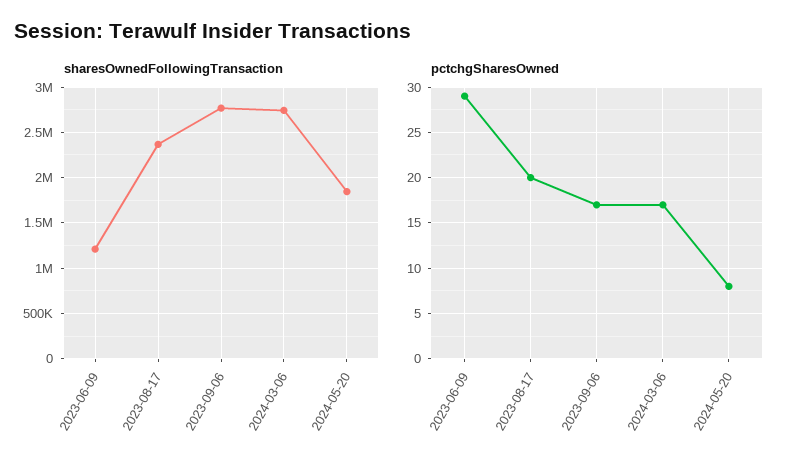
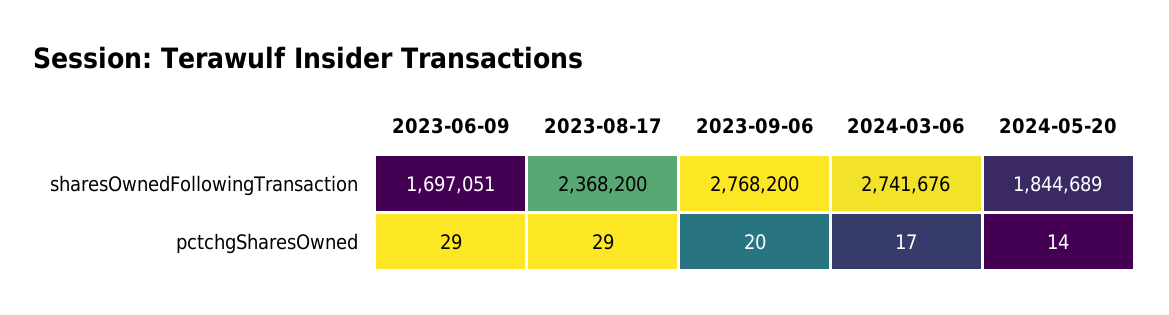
  {
    "sharesOwnedFollowingTransaction": {
-     "2023-06-09": 1200000,
+     "2023-06-09": 1697051,
      "2023-08-17": 2368200,
      "2023-09-06": 2768200,
      "2024-03-06": 2741676,
      "2024-05-20": 1844689
    },
    "pctchgSharesOwned": {
      "2023-06-09": 29,
-     "2023-08-17": 20,
+     "2023-08-17": 29,
-     "2023-09-06": 17,
+     "2023-09-06": 20,
      "2024-03-06": 17,
-     "2024-05-20": 8
+     "2024-05-20": 14
    }
  }

